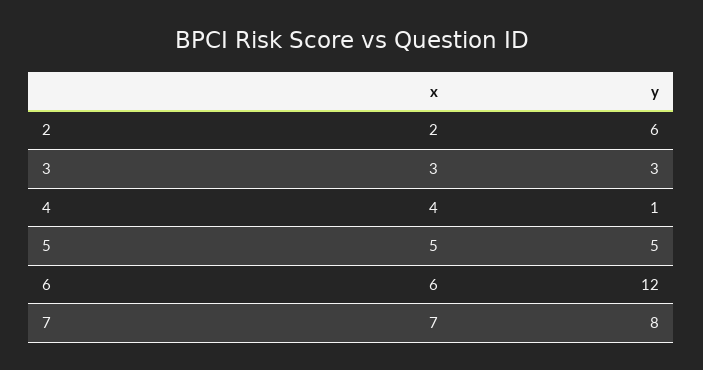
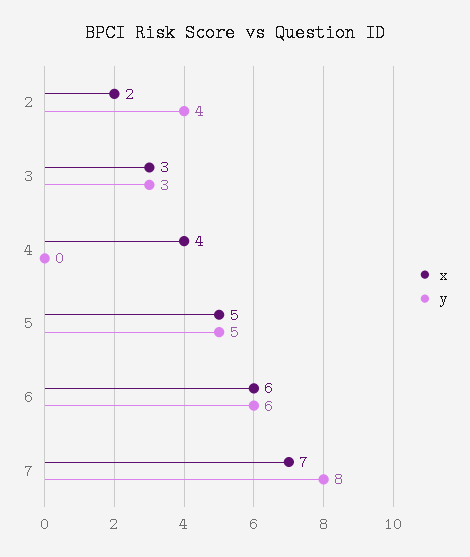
  {
    "x": {
      "2": 2,
      "3": 3,
      "4": 4,
      "5": 5,
      "6": 6,
      "7": 7
    },
    "y": {
-     "2": 6,
+     "2": 4,
      "3": 3,
-     "4": 1,
+     "4": 0,
      "5": 5,
-     "6": 12,
+     "6": 6,
      "7": 8
    }
  }

